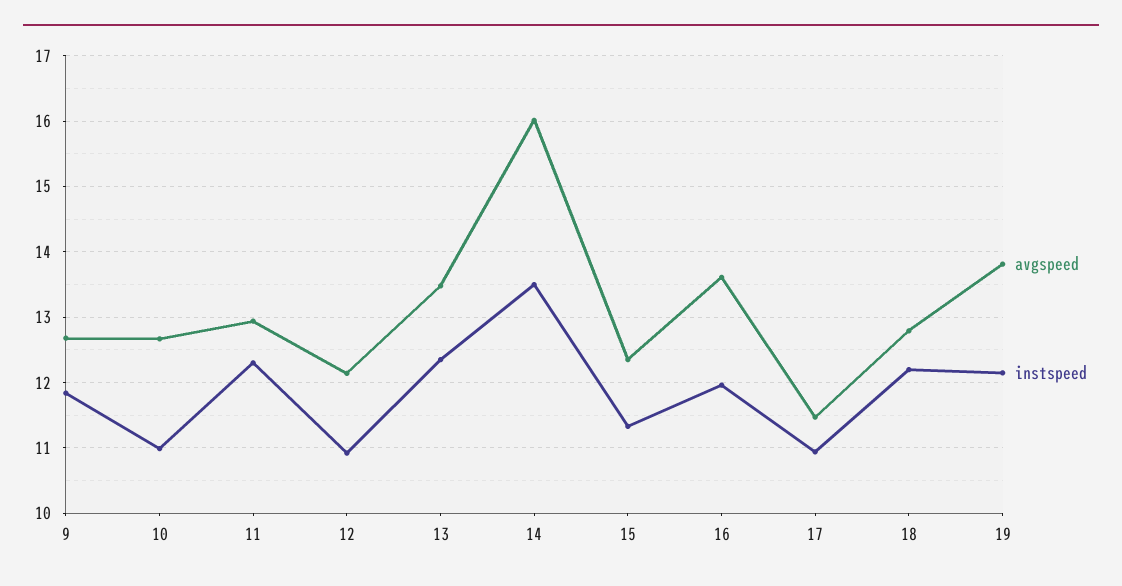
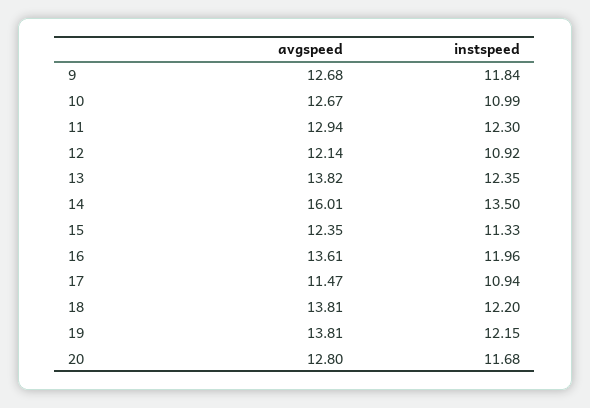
  {
    "avgspeed": {
      "9": 12.68,
      "10": 12.67,
      "11": 12.94,
      "12": 12.14,
-     "13": 13.5,
+     "13": 13.82,
      "14": 16.01,
      "15": 12.35,
      "16": 13.61,
      "17": 11.47,
-     "18": 12.8,
+     "18": 13.81,
-     "19": 13.81
+     "19": 13.81,
+     "20": 12.8
    },
    "instspeed": {
      "9": 11.84,
      "10": 10.99,
      "11": 12.3,
      "12": 10.92,
      "13": 12.35,
      "14": 13.5,
      "15": 11.33,
      "16": 11.96,
      "17": 10.94,
      "18": 12.2,
-     "19": 12.15
+     "19": 12.15,
+     "20": 11.68
    }
  }

